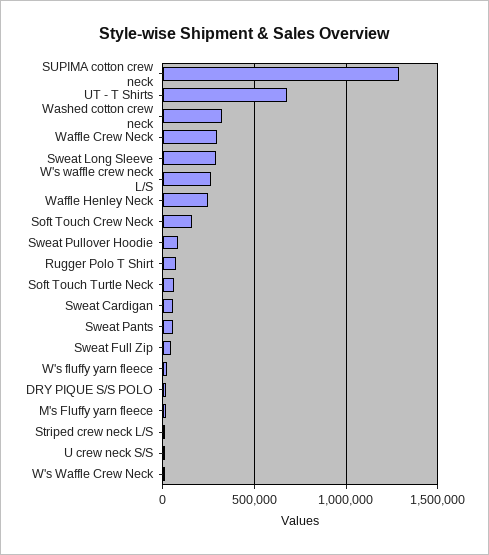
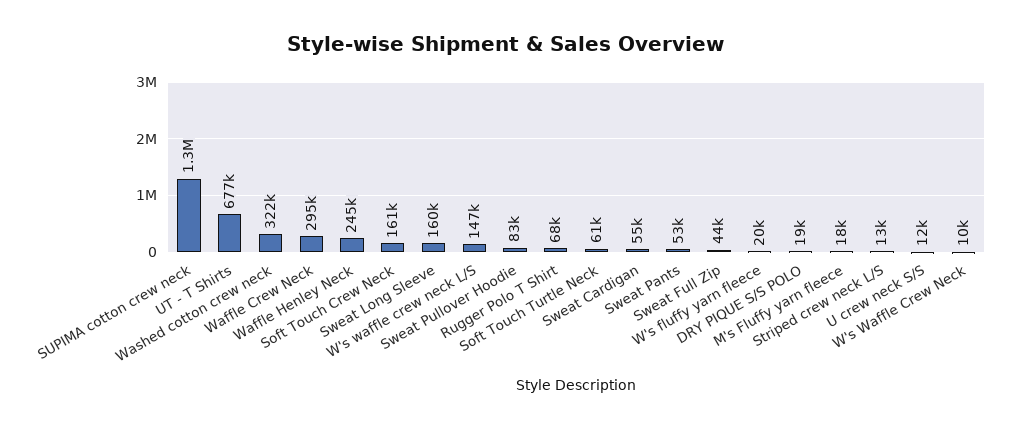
  {
    "SUPIMA cotton crew neck": 1300000,
    "UT - T Shirts": 677000,
    "Washed cotton crew neck": 322000,
    "Waffle Crew Neck": 295000,
-   "Sweat Long Sleeve": 300000,
+   "Sweat Long Sleeve": 160000,
-   "W's waffle crew neck L/S": 250000,
+   "W's waffle crew neck L/S": 147000,
    "Waffle Henley Neck": 245000,
    "Soft Touch Crew Neck": 161000,
    "Sweat Pullover Hoodie": 83000,
    "Rugger Polo T Shirt": 68000,
    "Soft Touch Turtle Neck": 61000,
    "Sweat Cardigan": 55000,
    "Sweat Pants": 53000,
    "Sweat Full Zip": 44000,
    "W's fluffy yarn fleece": 20000,
    "DRY PIQUE S/S POLO": 19000,
    "M's Fluffy yarn fleece": 18000,
    "Striped crew neck L/S": 13000,
    "U crew neck S/S": 12000,
    "W's Waffle Crew Neck": 10000
  }

